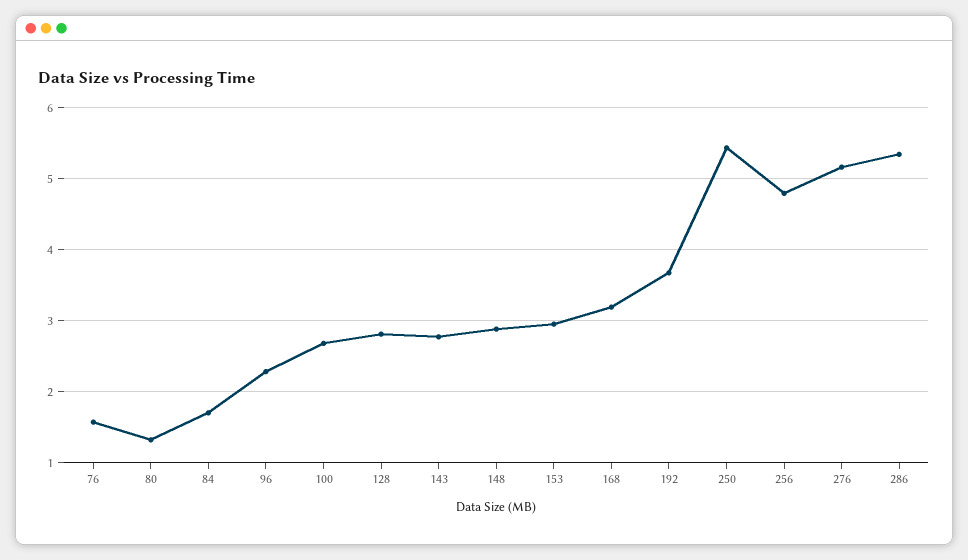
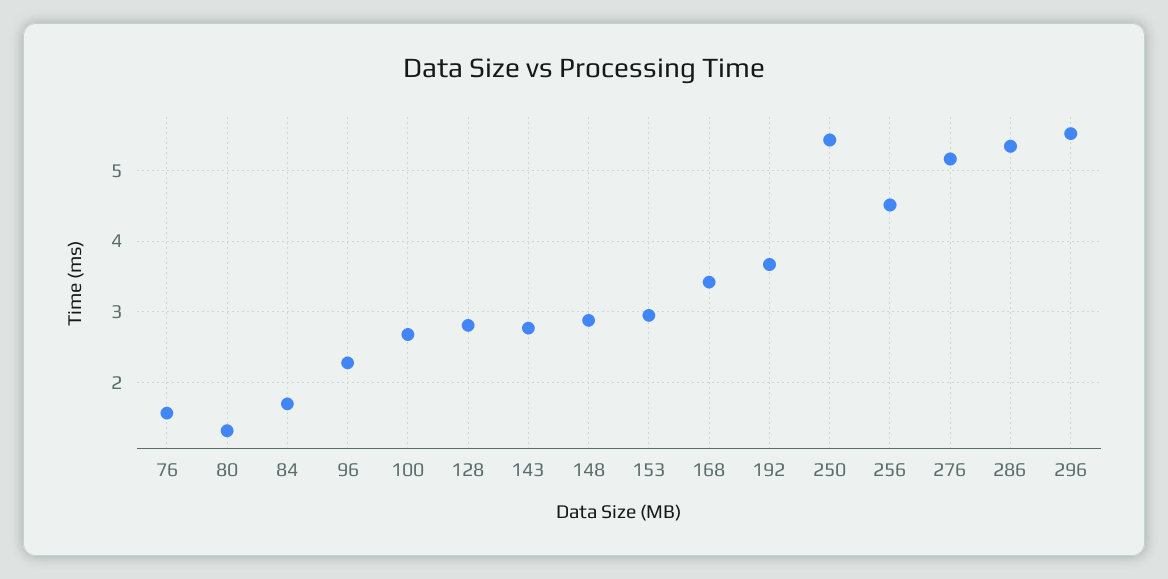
  {
    "76": 1.6,
    "80": 1.3,
    "84": 1.7,
    "96": 2.3,
    "100": 2.7,
    "128": 2.8,
    "143": 2.8,
    "148": 2.9,
    "153": 3,
-   "168": 3.2,
+   "168": 3.4,
    "192": 3.7,
    "250": 5.4,
-   "256": 4.8,
+   "256": 4.5,
    "276": 5.2,
-   "286": 5.3
+   "286": 5.3,
+   "296": 5.5
  }

